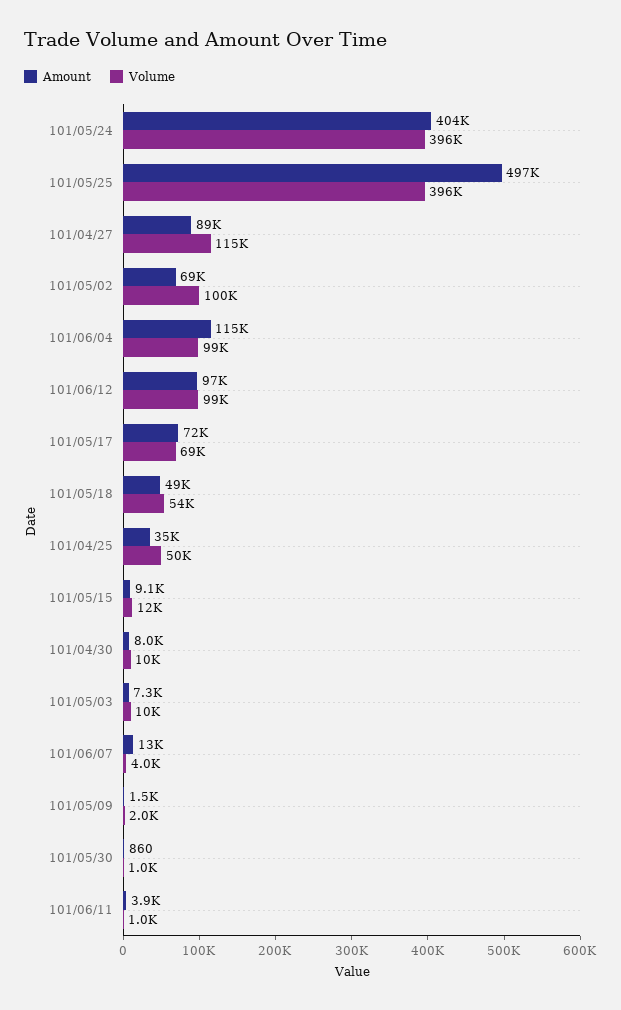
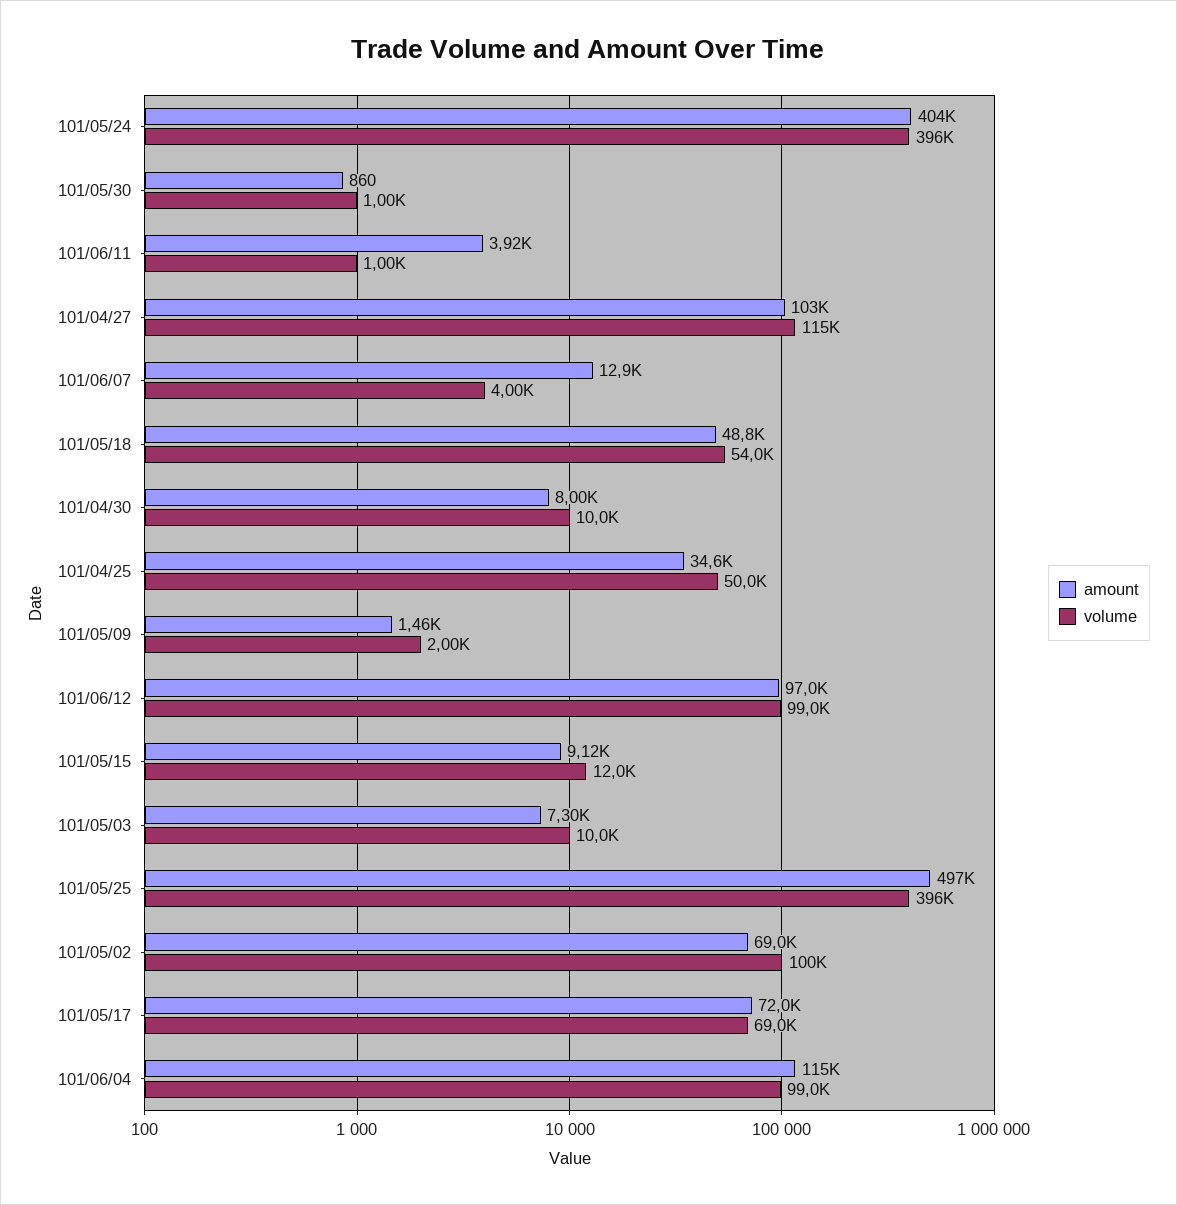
  {
    "Amount": {
      "101/05/24": 404000,
      "101/05/25": 497000,
-     "101/04/27": 89000,
+     "101/04/27": 103000,
      "101/05/02": 69000,
      "101/06/04": 115000,
      "101/06/12": 97000,
      "101/05/17": 72000,
      "101/05/18": 48800,
      "101/04/25": 34600,
      "101/05/15": 9120,
      "101/04/30": 8000,
      "101/05/03": 7300,
      "101/06/07": 12900,
      "101/05/09": 1460,
      "101/05/30": 860,
      "101/06/11": 3920
    },
    "Volume": {
      "101/05/24": 396000,
      "101/05/25": 396000,
      "101/04/27": 115000,
      "101/05/02": 100000,
      "101/06/04": 99000,
      "101/06/12": 99000,
      "101/05/17": 69000,
      "101/05/18": 54000,
      "101/04/25": 50000,
      "101/05/15": 12000,
      "101/04/30": 10000,
      "101/05/03": 10000,
      "101/06/07": 4000,
      "101/05/09": 2000,
      "101/05/30": 1000,
      "101/06/11": 1000
    }
  }

